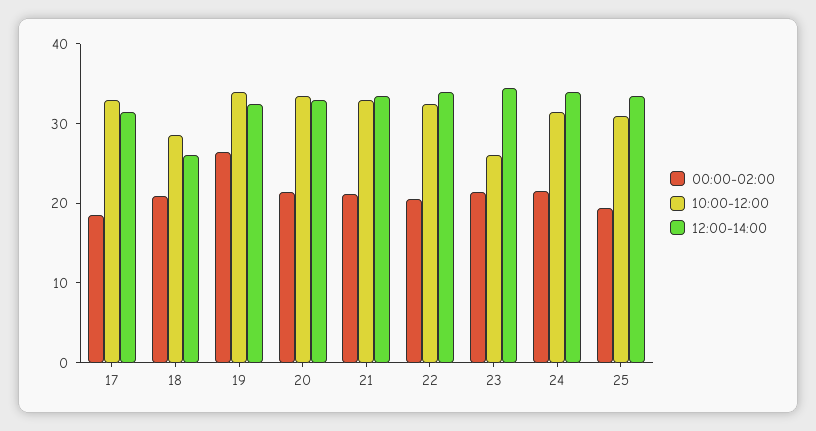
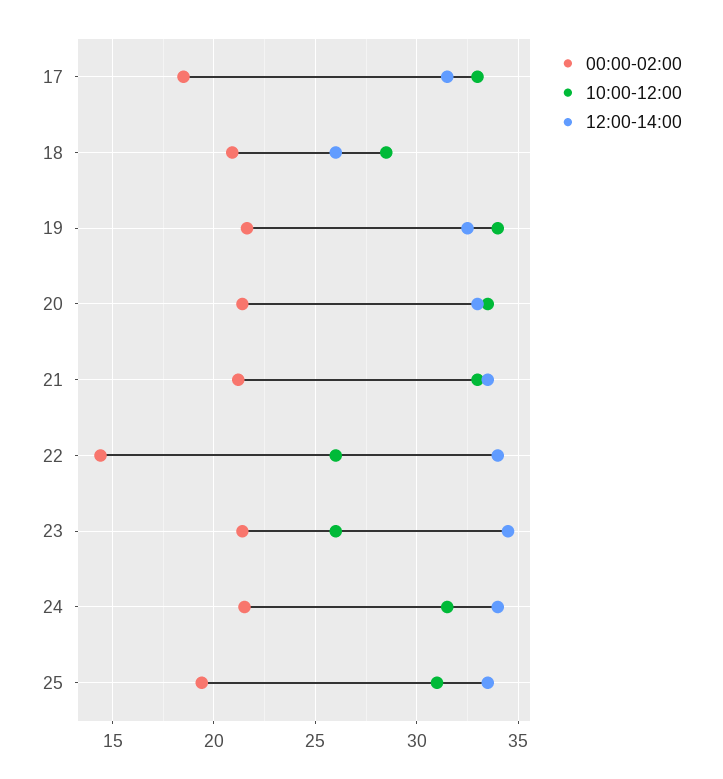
  {
    "00:00-02:00": {
      "17": 18.5,
      "18": 21,
-     "19": 26,
+     "19": 21.5,
      "20": 21.5,
      "21": 21,
-     "22": 20,
+     "22": 14.5,
      "23": 21.5,
      "24": 21.5,
      "25": 19.5
    },
    "10:00-12:00": {
      "17": 33,
      "18": 28.5,
      "19": 34,
      "20": 33.5,
      "21": 33,
-     "22": 32,
+     "22": 26,
      "23": 26,
      "24": 31.5,
      "25": 31
    },
    "12:00-14:00": {
      "17": 31.5,
      "18": 26,
      "19": 32.5,
      "20": 33,
      "21": 33.5,
      "22": 34,
      "23": 34.5,
      "24": 34,
      "25": 33.5
    }
  }

